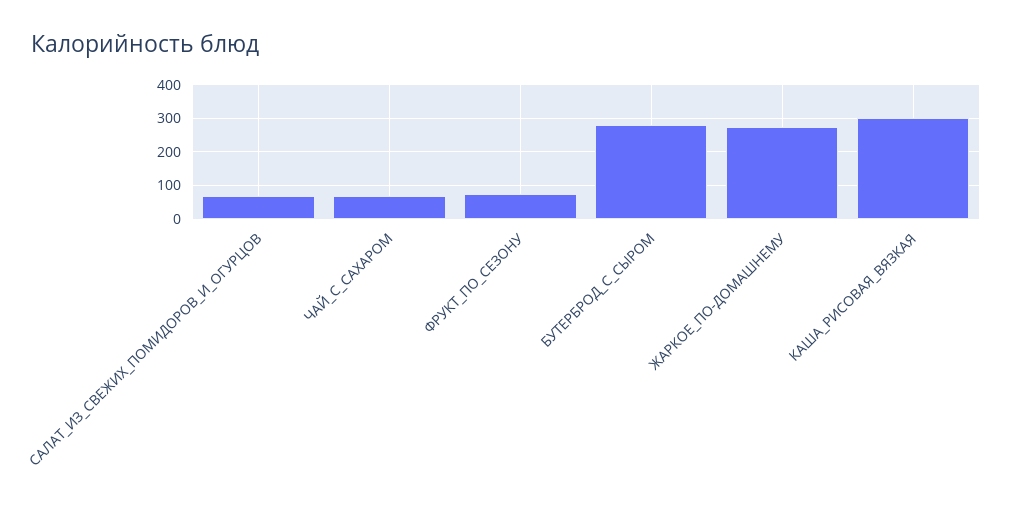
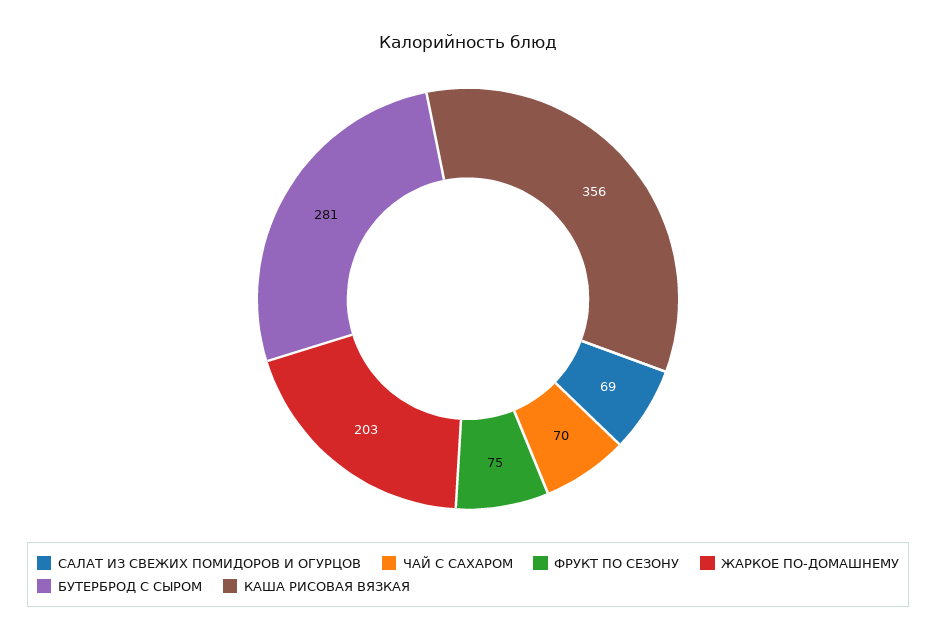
  {
    "САЛАТ_ИЗ_СВЕЖИХ_ПОМИДОРОВ_И_ОГУРЦОВ": 69,
    "ЧАЙ_С_САХАРОМ": 70,
    "ФРУКТ_ПО_СЕЗОНУ": 75,
    "БУТЕРБРОД_С_СЫРОМ": 281,
-   "ЖАРКОЕ_ПО-ДОМАШНЕМУ": 280,
+   "ЖАРКОЕ_ПО-ДОМАШНЕМУ": 203,
-   "КАША_РИСОВАЯ_ВЯЗКАЯ": 300
+   "КАША_РИСОВАЯ_ВЯЗКАЯ": 356
  }

